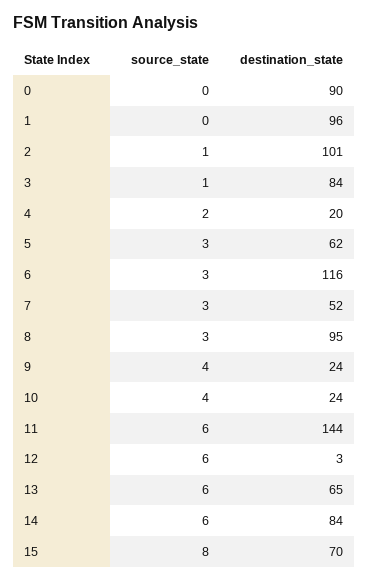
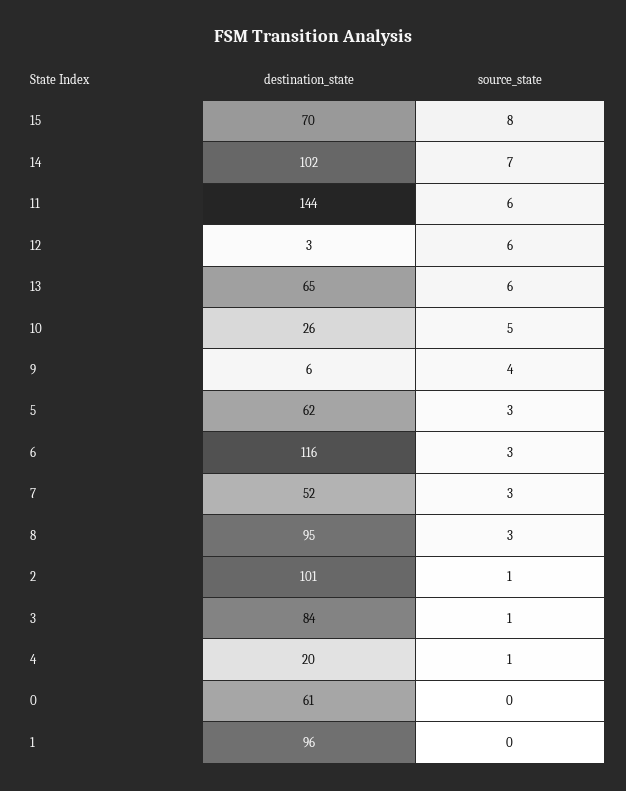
  {
    "source_state": {
      "0": 0,
      "1": 0,
      "2": 1,
      "3": 1,
-     "4": 2,
+     "4": 1,
      "5": 3,
      "6": 3,
      "7": 3,
      "8": 3,
      "9": 4,
-     "10": 4,
+     "10": 5,
      "11": 6,
      "12": 6,
      "13": 6,
-     "14": 6,
+     "14": 7,
      "15": 8
    },
    "destination_state": {
-     "0": 90,
+     "0": 61,
      "1": 96,
      "2": 101,
      "3": 84,
      "4": 20,
      "5": 62,
      "6": 116,
      "7": 52,
      "8": 95,
-     "9": 24,
+     "9": 6,
-     "10": 24,
+     "10": 26,
      "11": 144,
      "12": 3,
      "13": 65,
-     "14": 84,
+     "14": 102,
      "15": 70
    }
  }

